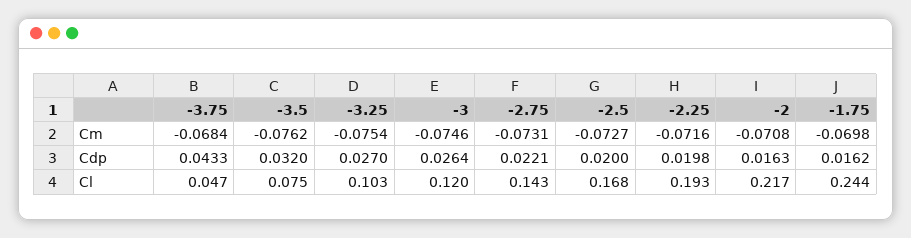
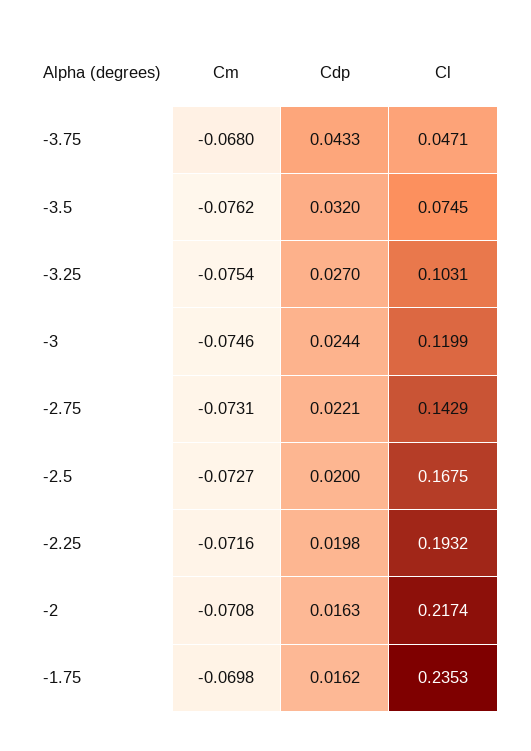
  {
    "-3.75": {
-     "Cm": -0.0684,
+     "Cm": -0.068,
      "Cdp": 0.0433,
      "Cl": 0.0471
    },
    "-3.5": {
      "Cm": -0.0762,
      "Cdp": 0.032,
      "Cl": 0.0745
    },
    "-3.25": {
      "Cm": -0.0754,
      "Cdp": 0.027,
      "Cl": 0.1031
    },
    "-3": {
      "Cm": -0.0746,
-     "Cdp": 0.0264,
+     "Cdp": 0.0244,
      "Cl": 0.1199
    },
    "-2.75": {
      "Cm": -0.0731,
      "Cdp": 0.0221,
      "Cl": 0.1429
    },
    "-2.5": {
      "Cm": -0.0727,
      "Cdp": 0.02,
      "Cl": 0.1675
    },
    "-2.25": {
      "Cm": -0.0716,
      "Cdp": 0.0198,
      "Cl": 0.1932
    },
    "-2": {
      "Cm": -0.0708,
      "Cdp": 0.0163,
      "Cl": 0.2174
    },
    "-1.75": {
      "Cm": -0.0698,
      "Cdp": 0.0162,
-     "Cl": 0.244
+     "Cl": 0.2353
    }
  }

